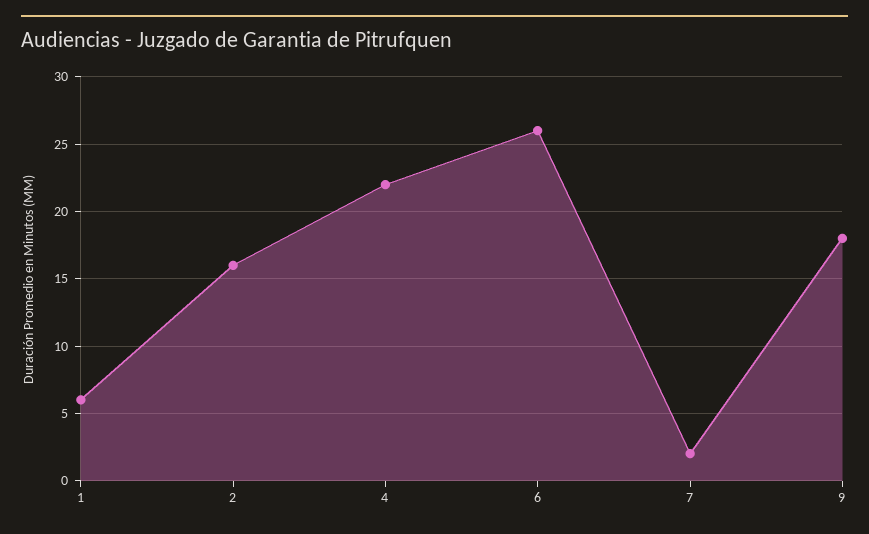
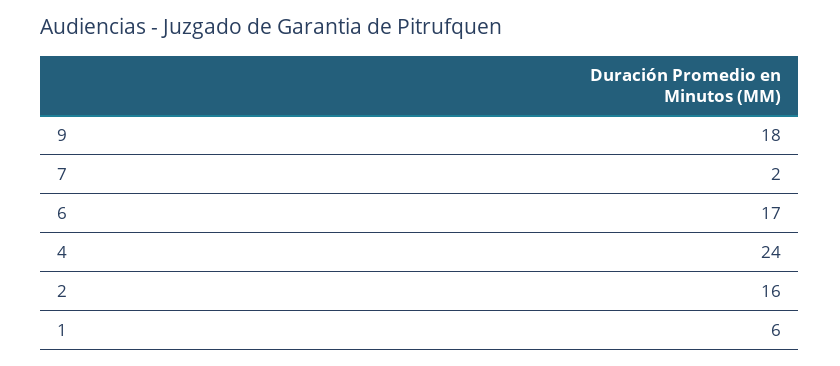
  {
    "1": 6,
    "2": 16,
-   "4": 22,
+   "4": 24,
-   "6": 26,
+   "6": 17,
    "7": 2,
    "9": 18
  }

